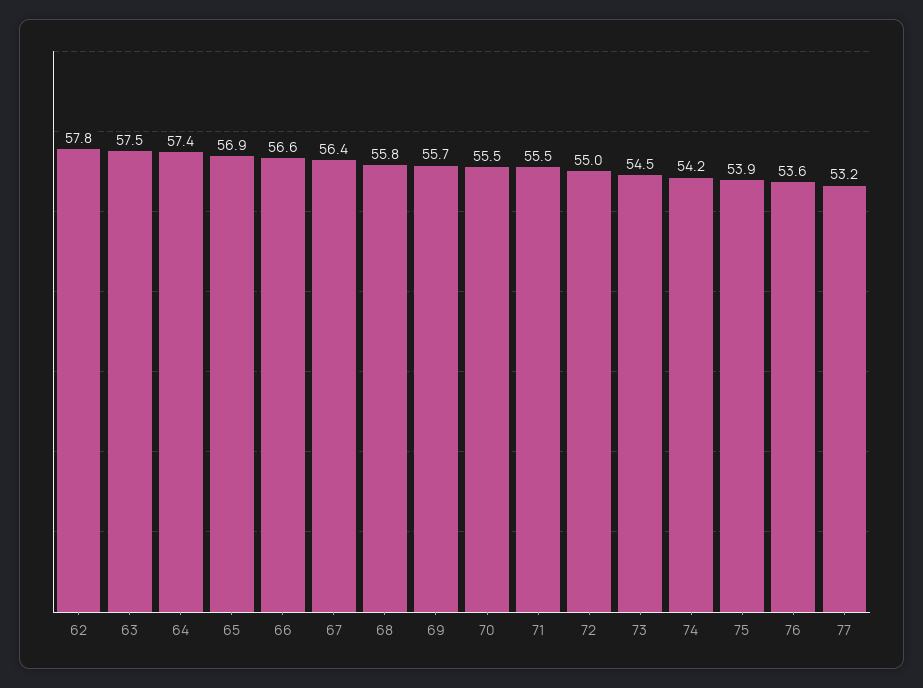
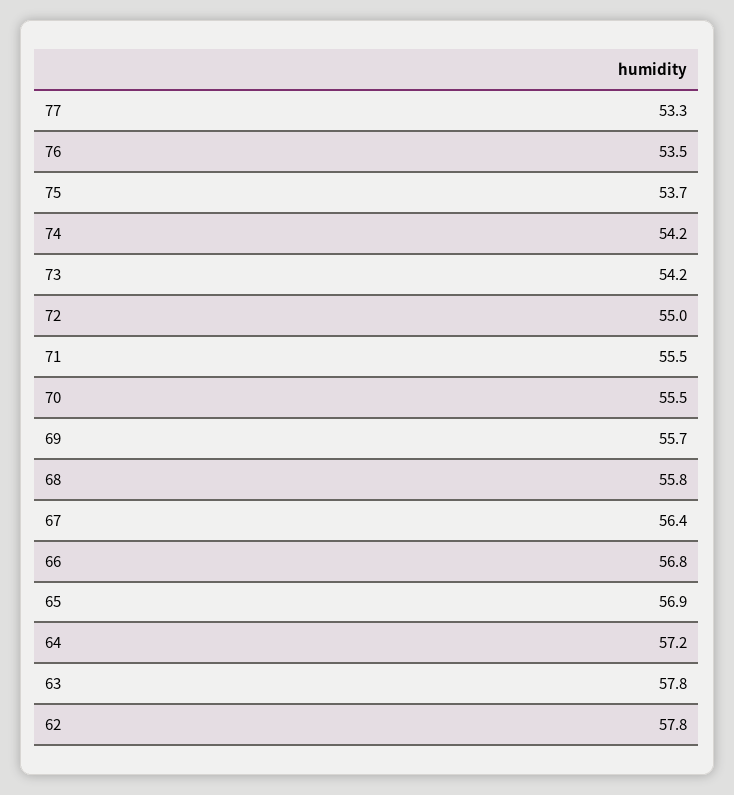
  {
    "62": 57.8,
-   "63": 57.5,
+   "63": 57.8,
-   "64": 57.4,
+   "64": 57.2,
    "65": 56.9,
-   "66": 56.6,
+   "66": 56.8,
    "67": 56.4,
    "68": 55.8,
    "69": 55.7,
    "70": 55.5,
    "71": 55.5,
    "72": 55,
-   "73": 54.5,
+   "73": 54.2,
    "74": 54.2,
-   "75": 53.9,
+   "75": 53.7,
-   "76": 53.6,
+   "76": 53.5,
-   "77": 53.2
+   "77": 53.3
  }

